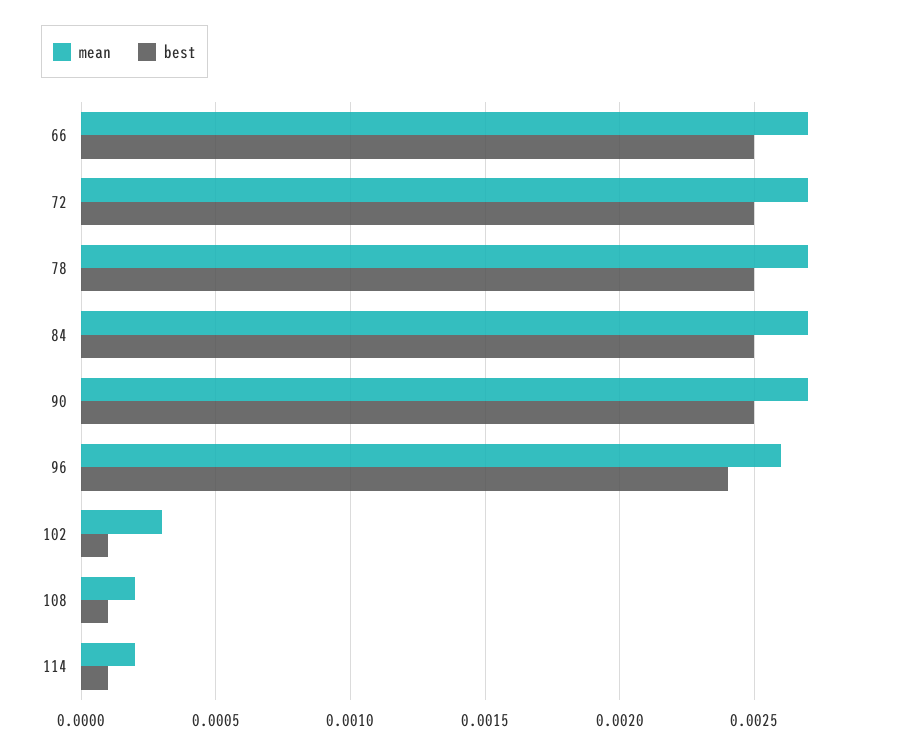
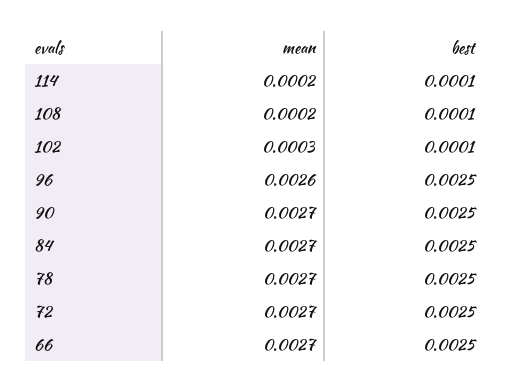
  {
    "mean": {
      "66": 0.0027,
      "72": 0.0027,
      "78": 0.0027,
      "84": 0.0027,
      "90": 0.0027,
      "96": 0.0026,
      "102": 0.0003,
      "108": 0.0002,
      "114": 0.0002
    },
    "best": {
      "66": 0.0025,
      "72": 0.0025,
      "78": 0.0025,
      "84": 0.0025,
      "90": 0.0025,
-     "96": 0.0024,
+     "96": 0.0025,
      "102": 0.0001,
      "108": 0.0001,
      "114": 0.0001
    }
  }

